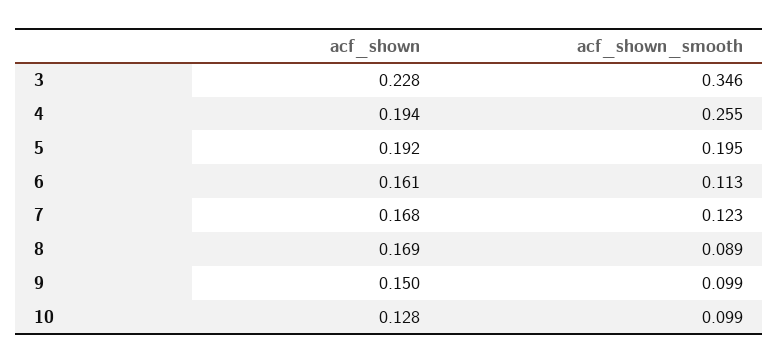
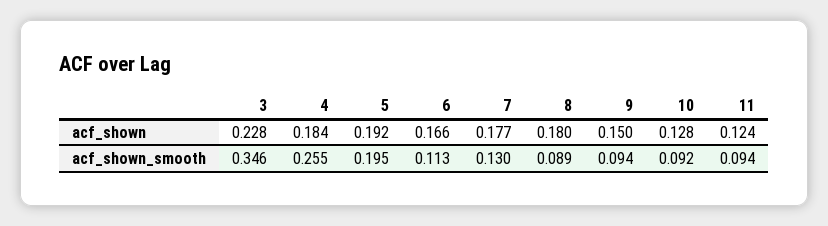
  {
    "acf_shown": {
      "3": 0.228,
-     "4": 0.194,
+     "4": 0.184,
      "5": 0.192,
-     "6": 0.161,
+     "6": 0.166,
-     "7": 0.168,
+     "7": 0.177,
-     "8": 0.169,
+     "8": 0.18,
      "9": 0.15,
-     "10": 0.128
+     "10": 0.128,
+     "11": 0.124
    },
    "acf_shown_smooth": {
      "3": 0.346,
      "4": 0.255,
      "5": 0.195,
      "6": 0.113,
-     "7": 0.123,
+     "7": 0.13,
      "8": 0.089,
-     "9": 0.099,
+     "9": 0.094,
-     "10": 0.099
+     "10": 0.092,
+     "11": 0.094
    }
  }

